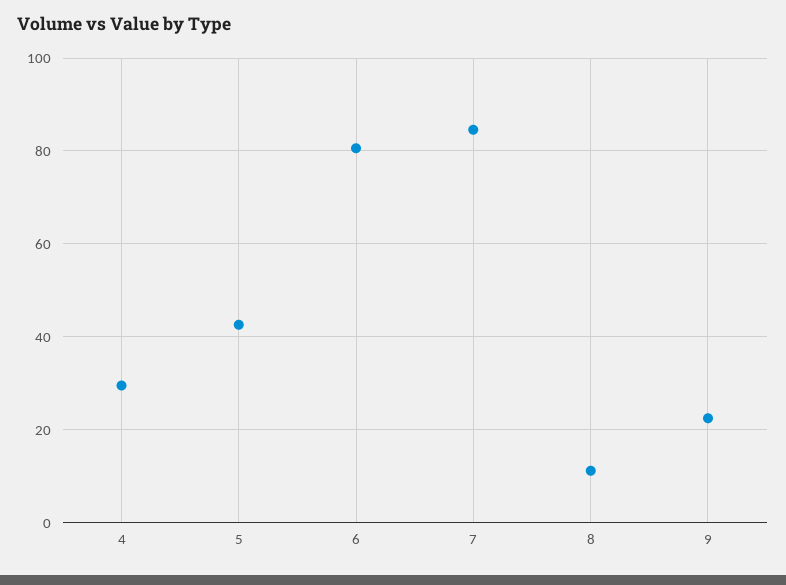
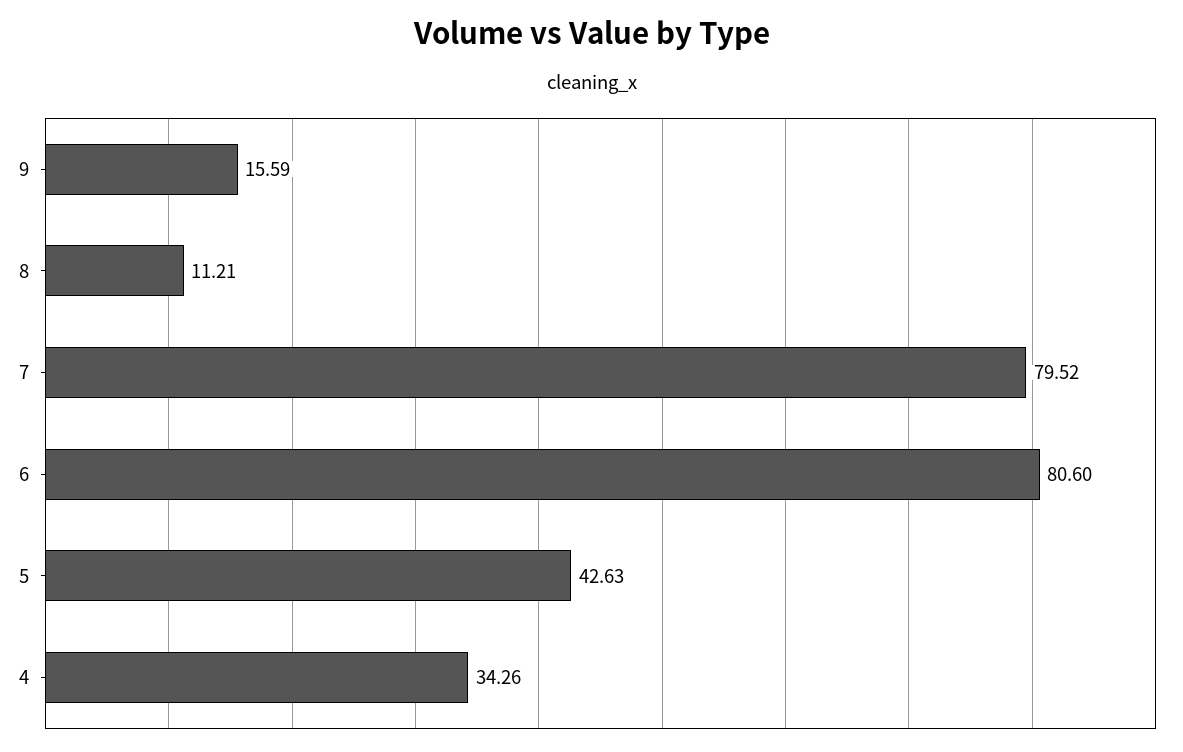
  {
-   "4": 30,
+   "4": 34.26,
    "5": 42.63,
    "6": 80.6,
-   "7": 84,
+   "7": 79.52,
    "8": 11.21,
-   "9": 22
+   "9": 15.59
  }

